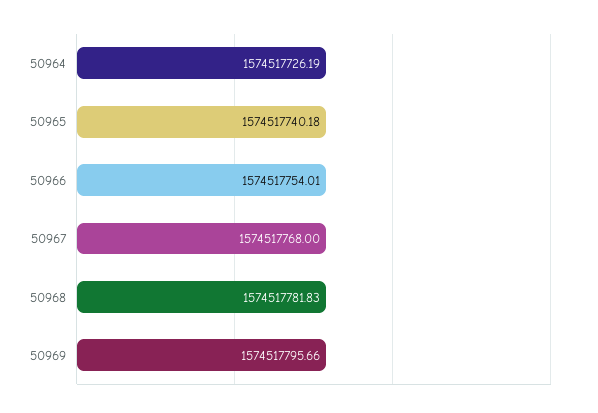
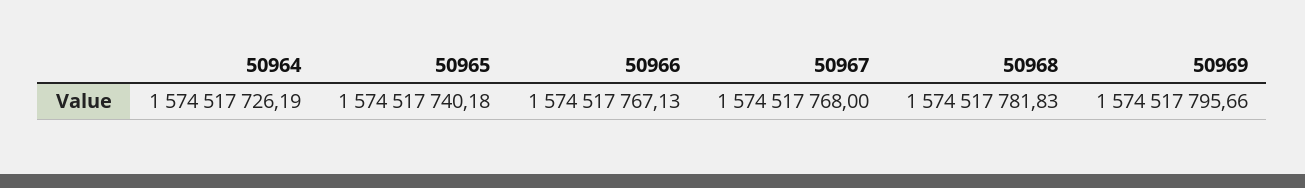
  {
    "50964": 1574517726.19,
    "50965": 1574517740.18,
-   "50966": 1574517754.01,
+   "50966": 1574517767.13,
    "50967": 1574517768,
    "50968": 1574517781.83,
    "50969": 1574517795.66
  }

